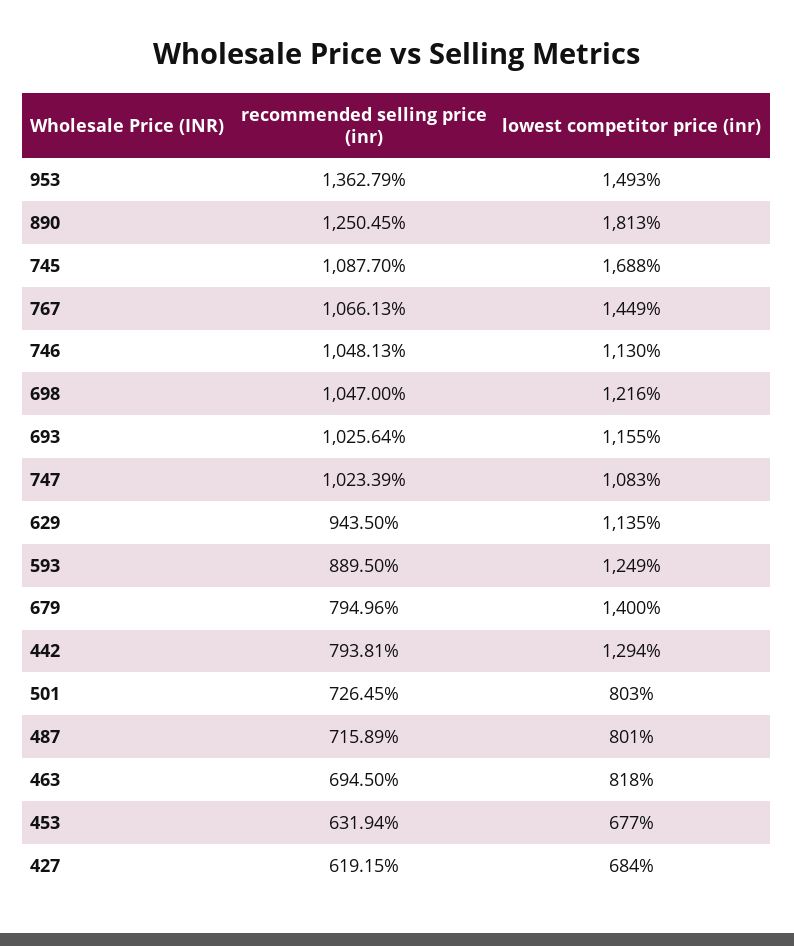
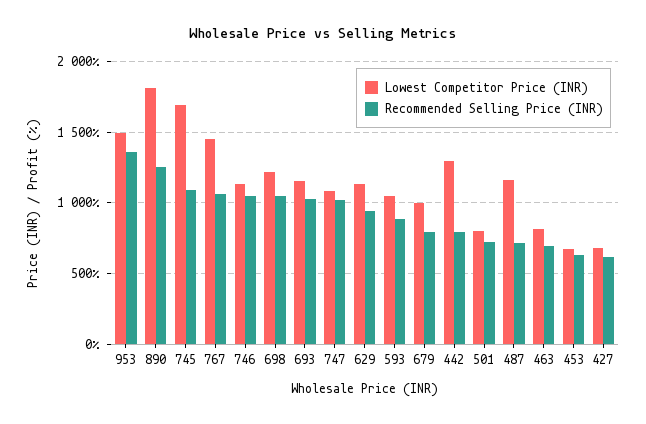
  {
    "recommended selling price (inr)": {
      "953": 1362.79,
      "890": 1250.45,
      "745": 1087.7,
      "767": 1066.13,
      "746": 1048.13,
      "698": 1047,
      "693": 1025.64,
      "747": 1023.39,
      "629": 943.5,
      "593": 889.5,
      "679": 794.96,
      "442": 793.81,
      "501": 726.45,
      "487": 715.89,
      "463": 694.5,
      "453": 631.94,
      "427": 619.15
    },
    "lowest competitor price (inr)": {
      "953": 1493,
      "890": 1813,
      "745": 1688,
      "767": 1449,
      "746": 1130,
      "698": 1216,
      "693": 1155,
      "747": 1083,
      "629": 1135,
-     "593": 1249,
+     "593": 1050,
-     "679": 1400,
+     "679": 1000,
      "442": 1294,
      "501": 803,
-     "487": 801,
+     "487": 1150,
      "463": 818,
      "453": 677,
      "427": 684
    }
  }

